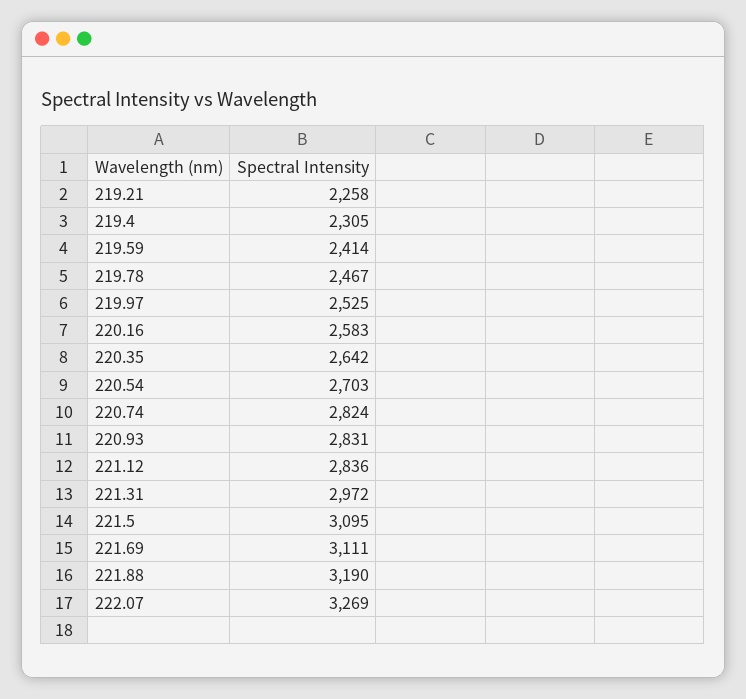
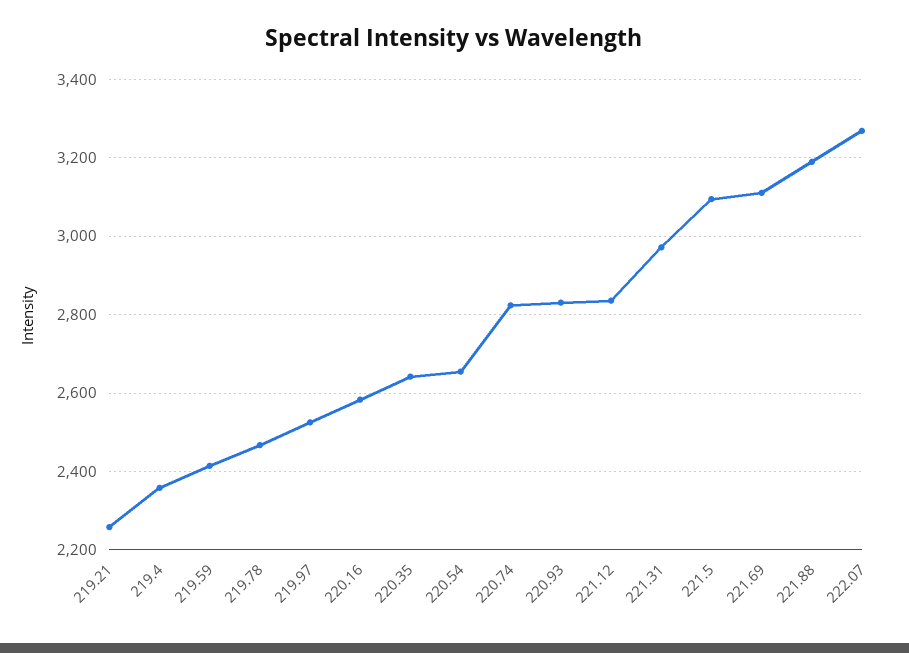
  {
    "219.21": 2258,
-   "219.4": 2305,
+   "219.4": 2360,
    "219.59": 2414,
    "219.78": 2467,
    "219.97": 2525,
    "220.16": 2583,
    "220.35": 2642,
-   "220.54": 2703,
+   "220.54": 2660,
    "220.74": 2824,
    "220.93": 2831,
    "221.12": 2836,
    "221.31": 2972,
    "221.5": 3095,
    "221.69": 3111,
    "221.88": 3190,
    "222.07": 3269
  }

